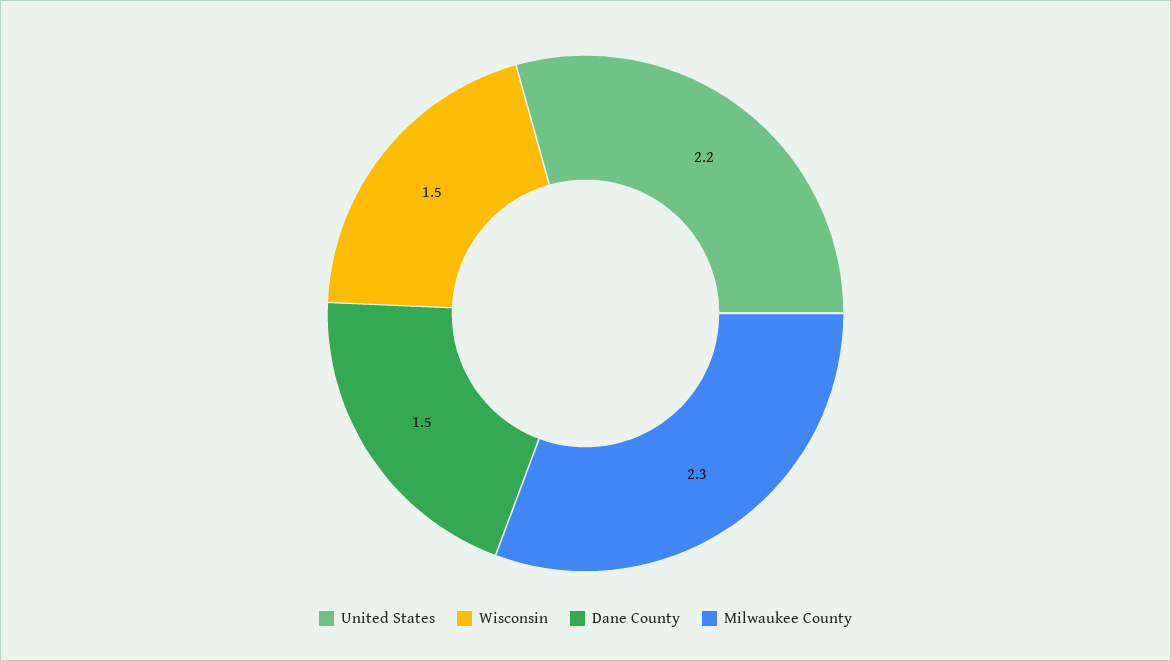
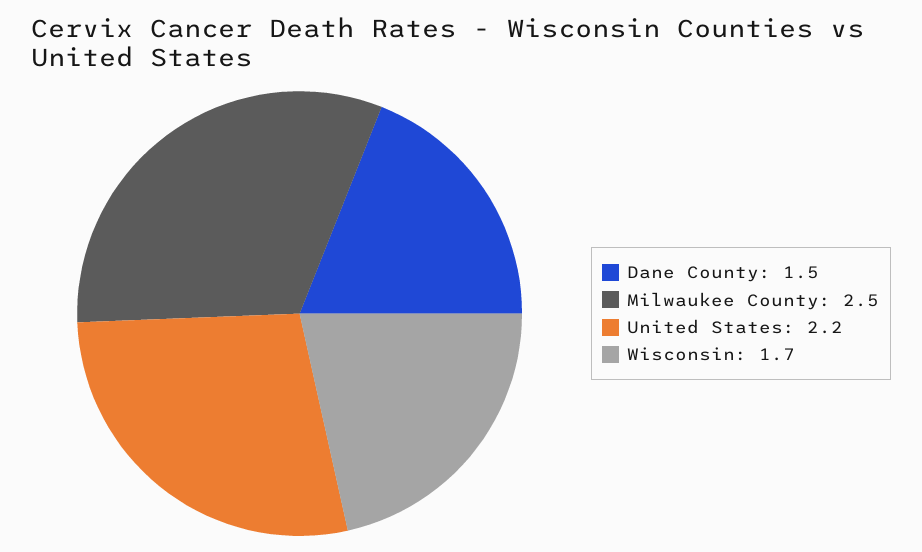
  {
    "United States": 2.2,
-   "Wisconsin": 1.5,
+   "Wisconsin": 1.7,
    "Dane County": 1.5,
-   "Milwaukee County": 2.3
+   "Milwaukee County": 2.5
  }

